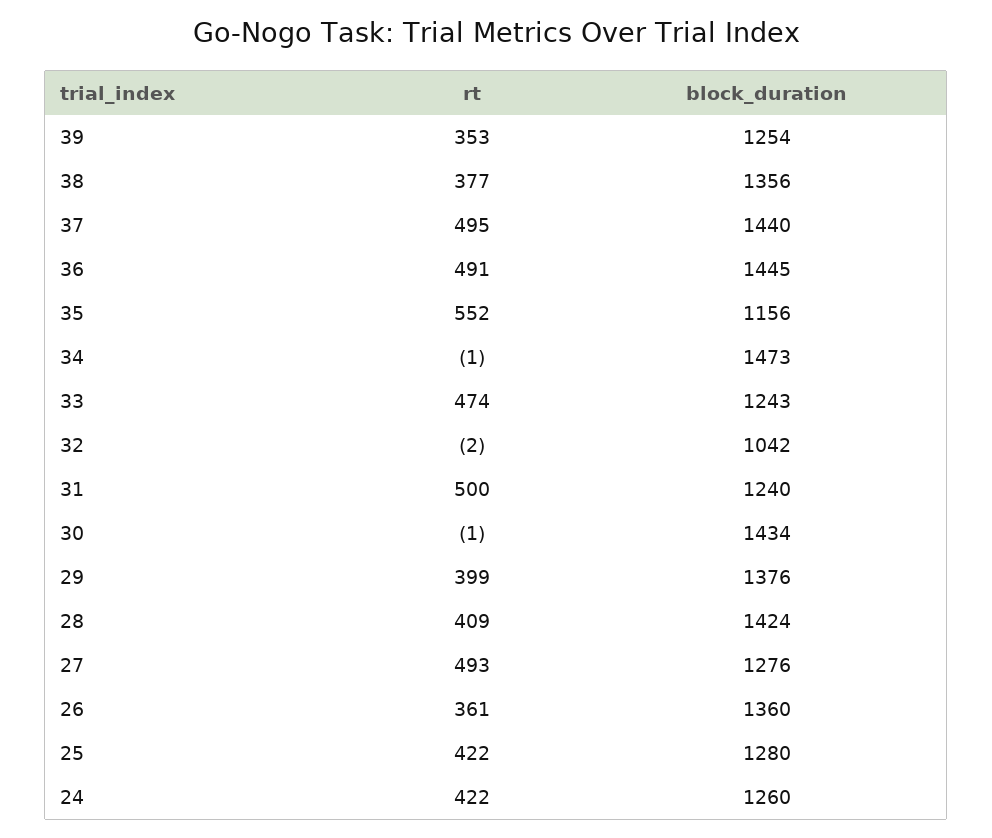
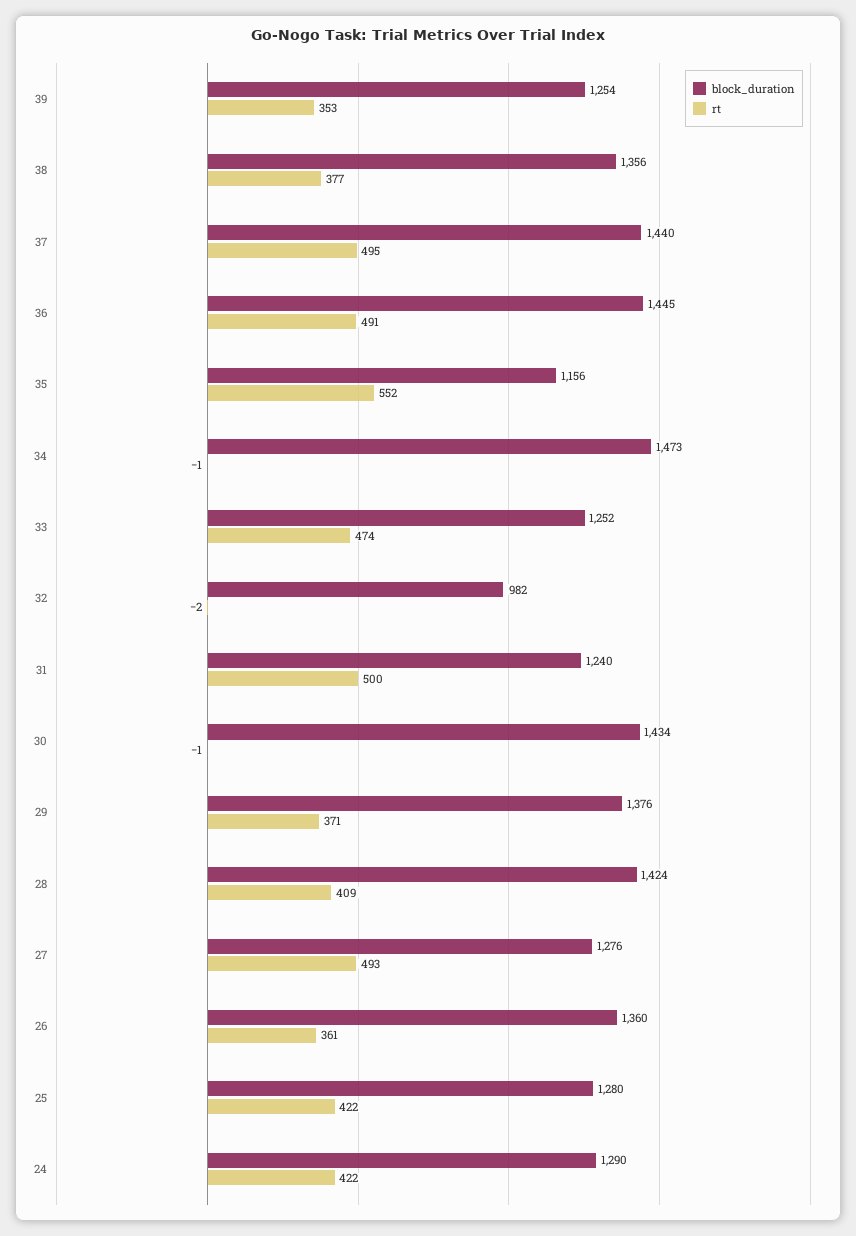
  {
    "rt": {
      "39": 353,
      "38": 377,
      "37": 495,
      "36": 491,
      "35": 552,
      "34": -1,
      "33": 474,
      "32": -2,
      "31": 500,
      "30": -1,
-     "29": 399,
+     "29": 371,
      "28": 409,
      "27": 493,
      "26": 361,
      "25": 422,
      "24": 422
    },
    "block_duration": {
      "39": 1254,
      "38": 1356,
      "37": 1440,
      "36": 1445,
      "35": 1156,
      "34": 1473,
-     "33": 1243,
+     "33": 1252,
-     "32": 1042,
+     "32": 982,
      "31": 1240,
      "30": 1434,
      "29": 1376,
      "28": 1424,
      "27": 1276,
      "26": 1360,
      "25": 1280,
-     "24": 1260
+     "24": 1290
    }
  }

